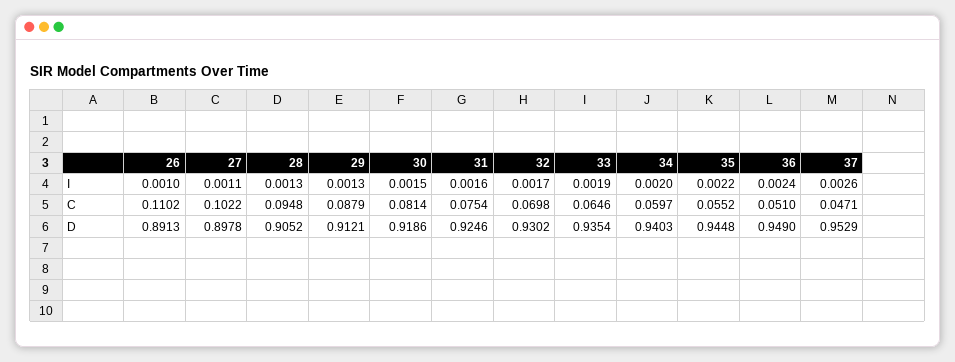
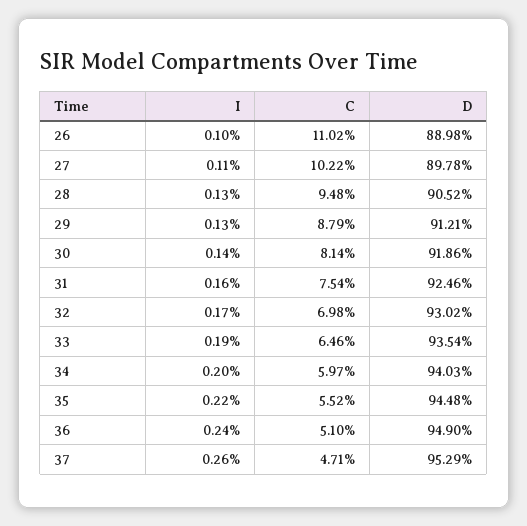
  {
    "26": {
      "I": 0.001,
      "C": 0.1102,
-     "D": 0.8913
+     "D": 0.8898
    },
    "27": {
      "I": 0.0011,
      "C": 0.1022,
      "D": 0.8978
    },
    "28": {
      "I": 0.0013,
      "C": 0.0948,
      "D": 0.9052
    },
    "29": {
      "I": 0.0013,
      "C": 0.0879,
      "D": 0.9121
    },
    "30": {
-     "I": 0.0015,
+     "I": 0.0014,
      "C": 0.0814,
      "D": 0.9186
    },
    "31": {
      "I": 0.0016,
      "C": 0.0754,
      "D": 0.9246
    },
    "32": {
      "I": 0.0017,
      "C": 0.0698,
      "D": 0.9302
    },
    "33": {
      "I": 0.0019,
      "C": 0.0646,
      "D": 0.9354
    },
    "34": {
      "I": 0.002,
      "C": 0.0597,
      "D": 0.9403
    },
    "35": {
      "I": 0.0022,
      "C": 0.0552,
      "D": 0.9448
    },
    "36": {
      "I": 0.0024,
      "C": 0.051,
      "D": 0.949
    },
    "37": {
      "I": 0.0026,
      "C": 0.0471,
      "D": 0.9529
    }
  }

